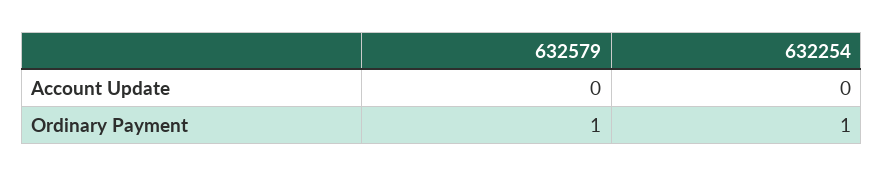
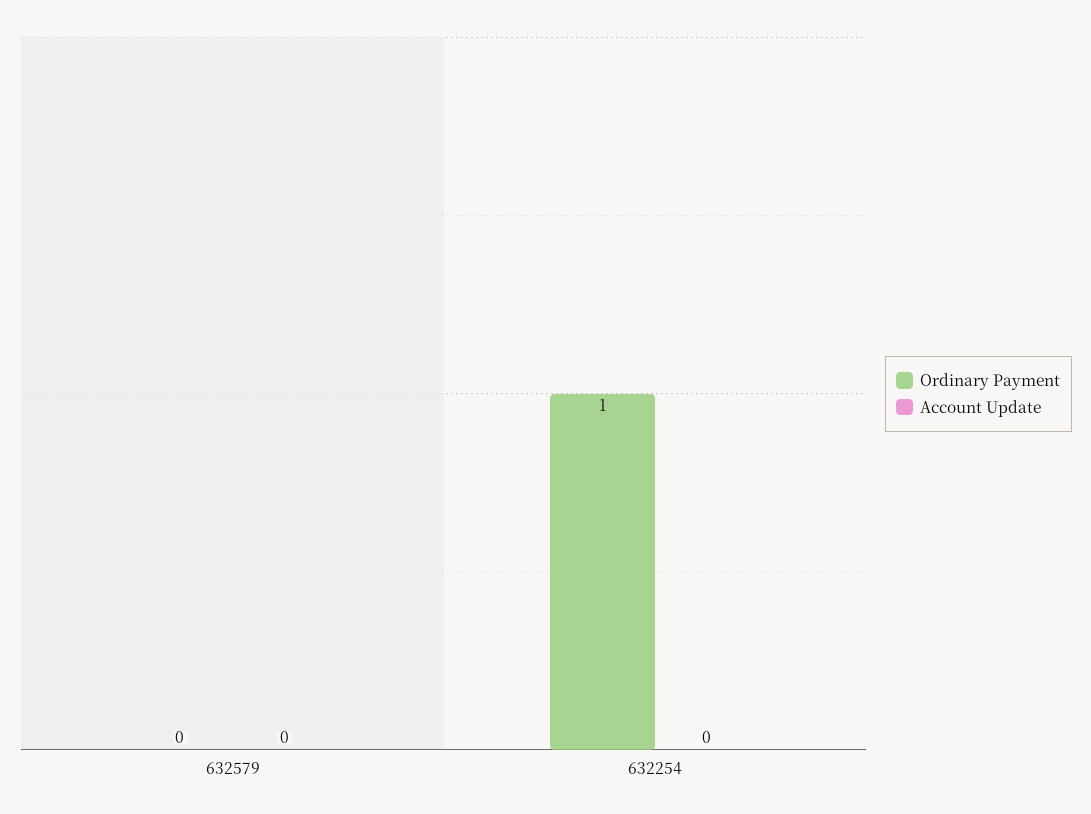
  {
    "Account Update": {
      "632579": 0,
      "632254": 0
    },
    "Ordinary Payment": {
-     "632579": 1,
+     "632579": 0,
      "632254": 1
    }
  }

